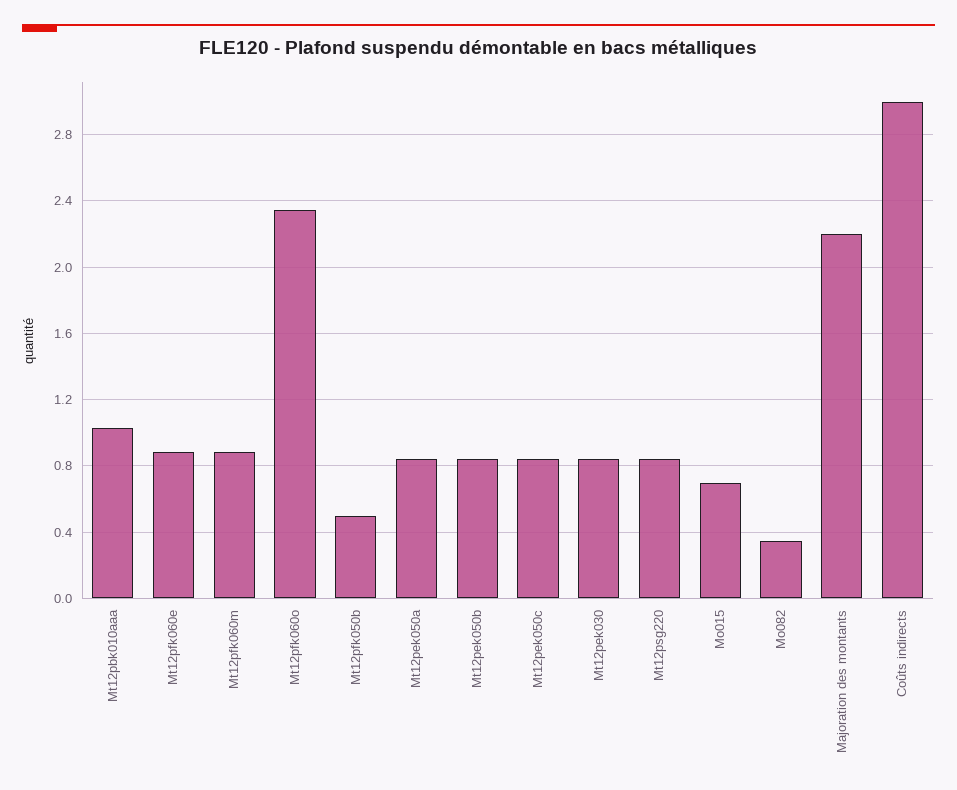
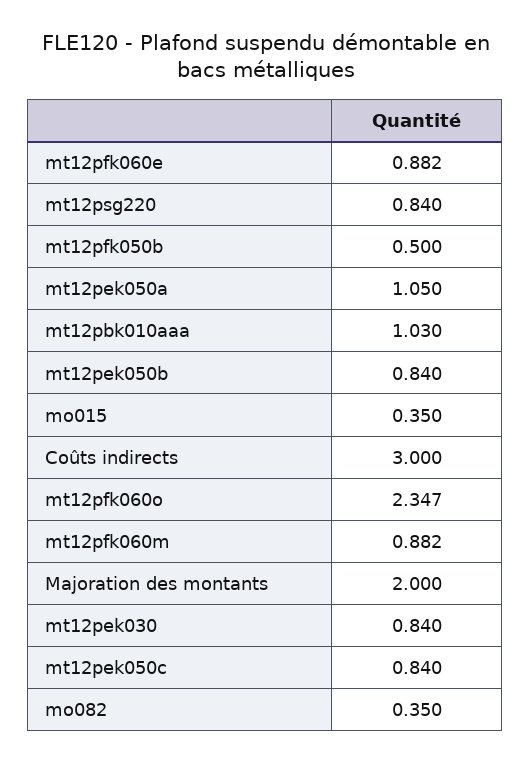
  {
    "Mt12pbk010aaa": 1.03,
    "Mt12pfk060e": 0.882,
    "Mt12pfk060m": 0.882,
    "Mt12pfk060o": 2.347,
    "Mt12pfk050b": 0.5,
-   "Mt12pek050a": 0.85,
+   "Mt12pek050a": 1.05,
    "Mt12pek050b": 0.84,
    "Mt12pek050c": 0.84,
    "Mt12pek030": 0.84,
    "Mt12psg220": 0.84,
-   "Mo015": 0.7,
+   "Mo015": 0.35,
    "Mo082": 0.35,
-   "Majoration des montants": 2.2,
+   "Majoration des montants": 2,
    "Coûts indirects": 3
  }

